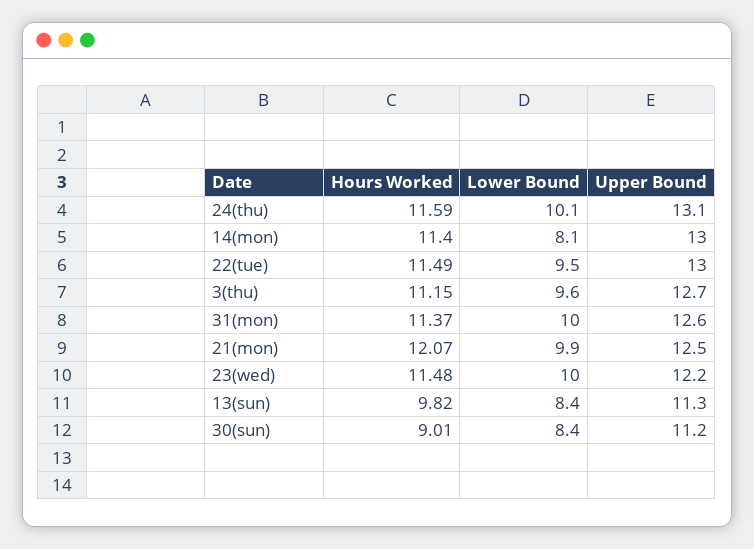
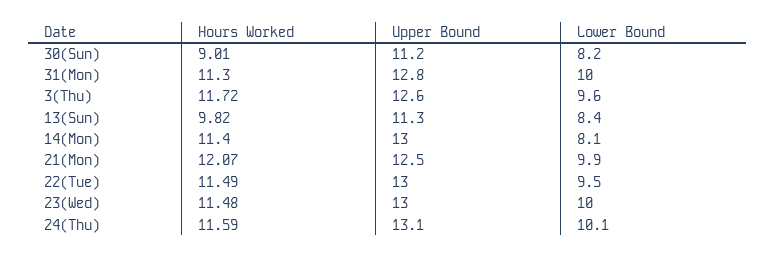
  {
    "Hours Worked": {
      "24(thu)": 11.59,
      "14(mon)": 11.4,
      "22(tue)": 11.49,
-     "3(thu)": 11.15,
+     "3(thu)": 11.72,
-     "31(mon)": 11.37,
+     "31(mon)": 11.3,
      "21(mon)": 12.07,
      "23(wed)": 11.48,
      "13(sun)": 9.82,
      "30(sun)": 9.01
    },
    "Lower Bound": {
      "24(thu)": 10.1,
      "14(mon)": 8.1,
      "22(tue)": 9.5,
      "3(thu)": 9.6,
      "31(mon)": 10,
      "21(mon)": 9.9,
      "23(wed)": 10,
      "13(sun)": 8.4,
-     "30(sun)": 8.4
+     "30(sun)": 8.2
    },
    "Upper Bound": {
      "24(thu)": 13.1,
      "14(mon)": 13,
      "22(tue)": 13,
-     "3(thu)": 12.7,
+     "3(thu)": 12.6,
-     "31(mon)": 12.6,
+     "31(mon)": 12.8,
      "21(mon)": 12.5,
-     "23(wed)": 12.2,
+     "23(wed)": 13,
      "13(sun)": 11.3,
      "30(sun)": 11.2
    }
  }

